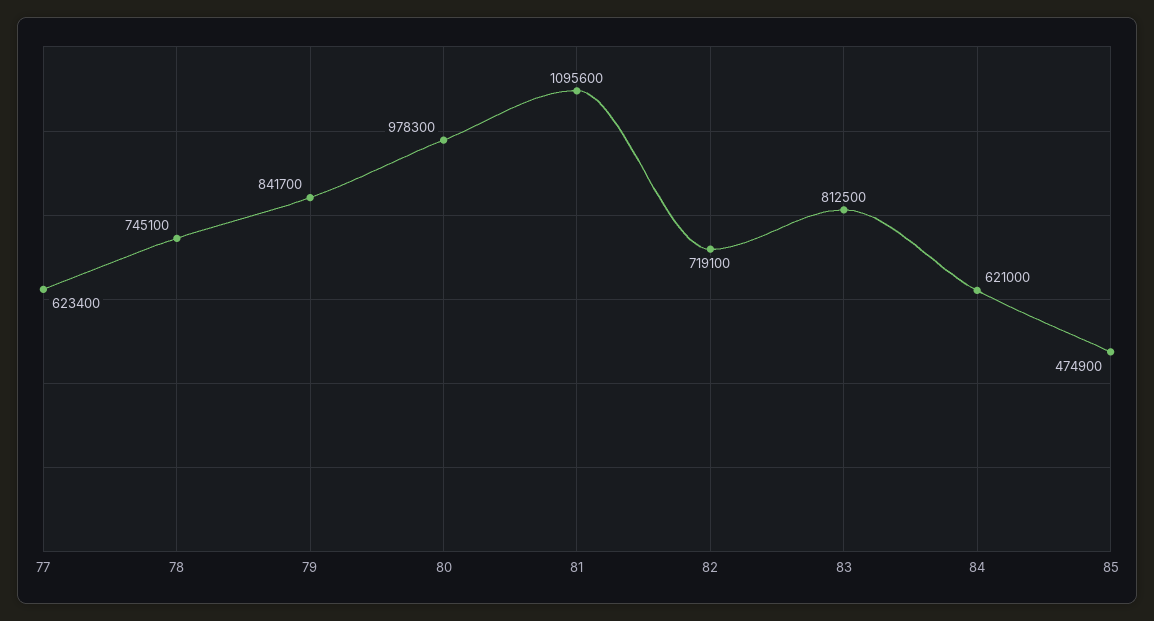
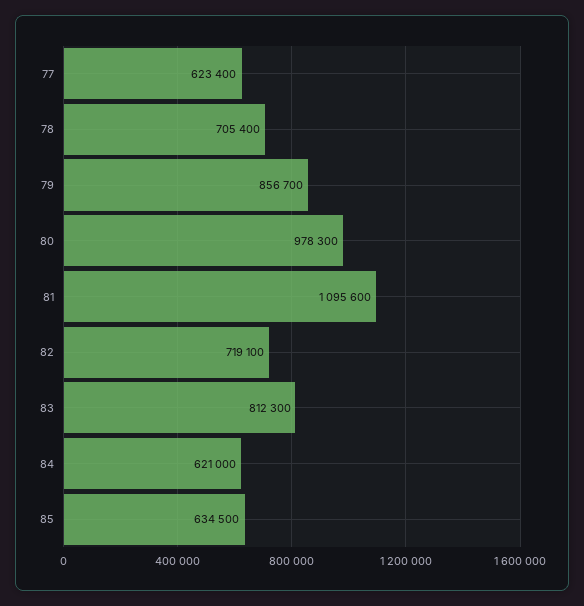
  {
    "77": 623400,
-   "78": 745100,
+   "78": 705400,
-   "79": 841700,
+   "79": 856700,
    "80": 978300,
    "81": 1095600,
    "82": 719100,
-   "83": 812500,
+   "83": 812300,
    "84": 621000,
-   "85": 474900
+   "85": 634500
  }

